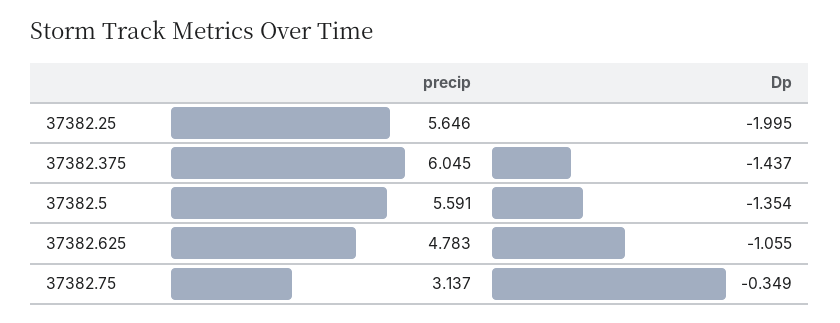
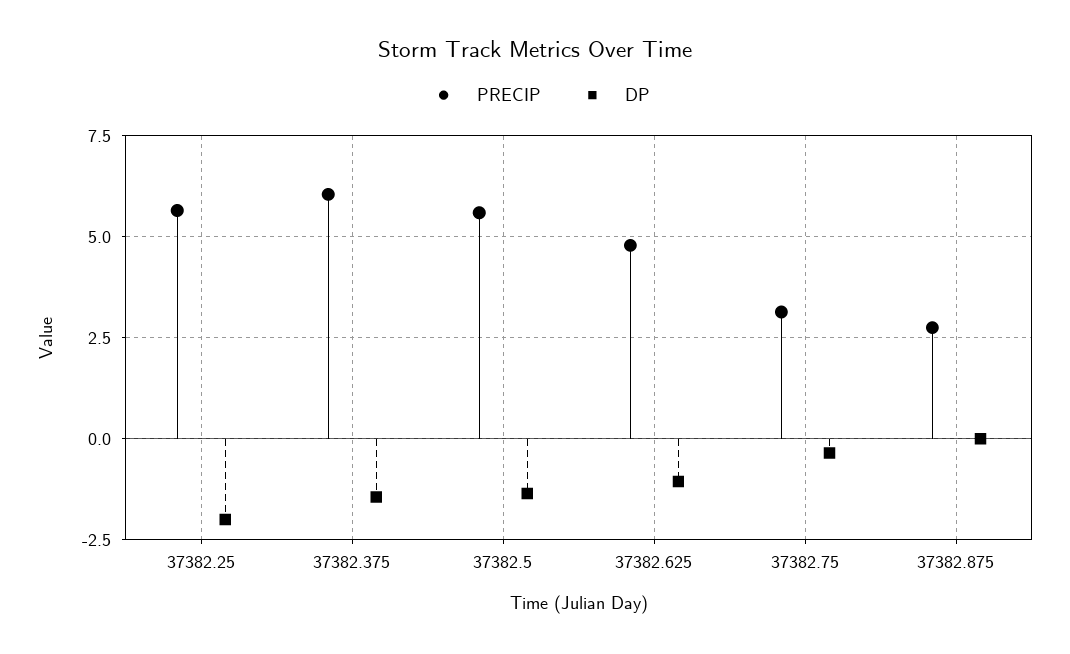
  {
    "precip": {
      "37382.25": 5.646,
      "37382.375": 6.045,
      "37382.5": 5.591,
      "37382.625": 4.783,
-     "37382.75": 3.137
+     "37382.75": 3.137,
+     "37382.875": 2.75
    },
    "Dp": {
      "37382.25": -1.995,
      "37382.375": -1.437,
      "37382.5": -1.354,
      "37382.625": -1.055,
-     "37382.75": -0.349
+     "37382.75": -0.349,
+     "37382.875": 0
    }
  }

